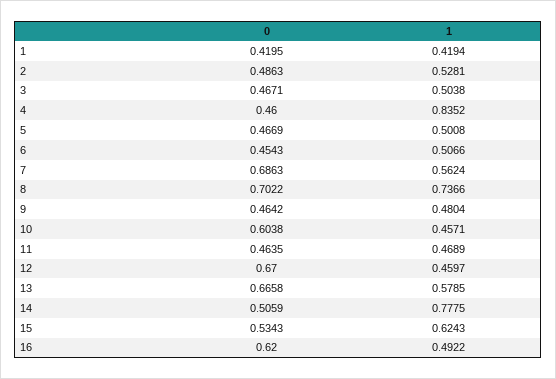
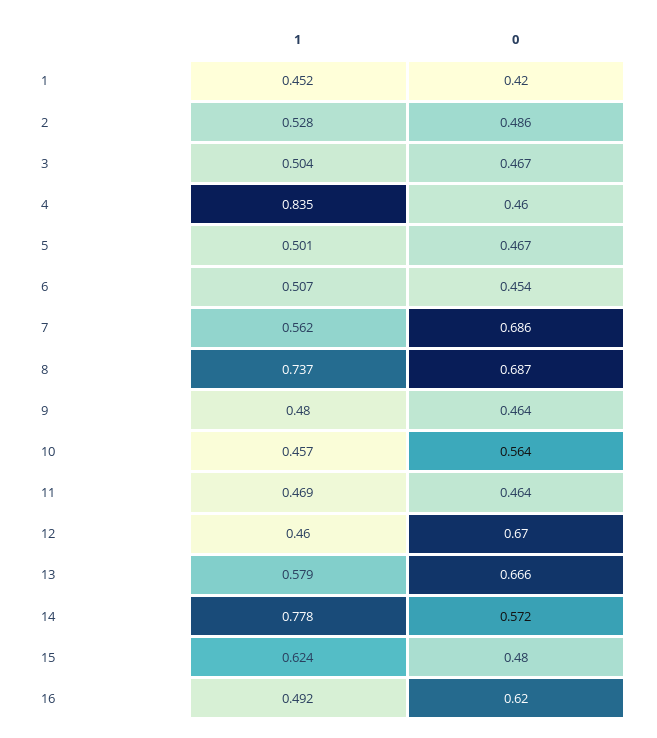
  {
    "0": {
      "1": 0.4195,
      "2": 0.4863,
      "3": 0.4671,
      "4": 0.46,
      "5": 0.4669,
      "6": 0.4543,
      "7": 0.6863,
-     "8": 0.7022,
+     "8": 0.687,
      "9": 0.4642,
-     "10": 0.6038,
+     "10": 0.564,
      "11": 0.4635,
      "12": 0.67,
      "13": 0.6658,
-     "14": 0.5059,
+     "14": 0.572,
-     "15": 0.5343,
+     "15": 0.48,
      "16": 0.62
    },
    "1": {
-     "1": 0.4194,
+     "1": 0.452,
      "2": 0.5281,
      "3": 0.5038,
      "4": 0.8352,
      "5": 0.5008,
      "6": 0.5066,
      "7": 0.5624,
      "8": 0.7366,
      "9": 0.4804,
      "10": 0.4571,
      "11": 0.4689,
      "12": 0.4597,
      "13": 0.5785,
      "14": 0.7775,
      "15": 0.6243,
      "16": 0.4922
    }
  }

